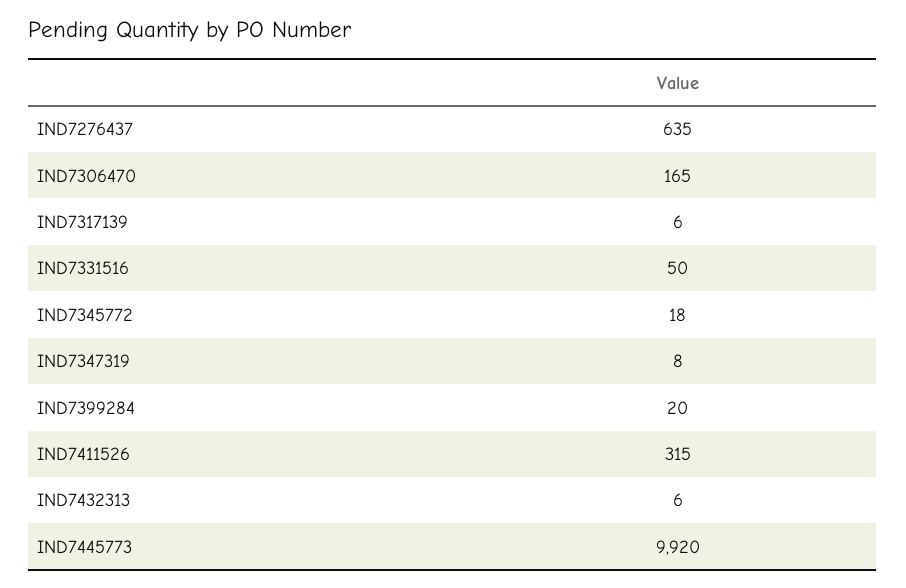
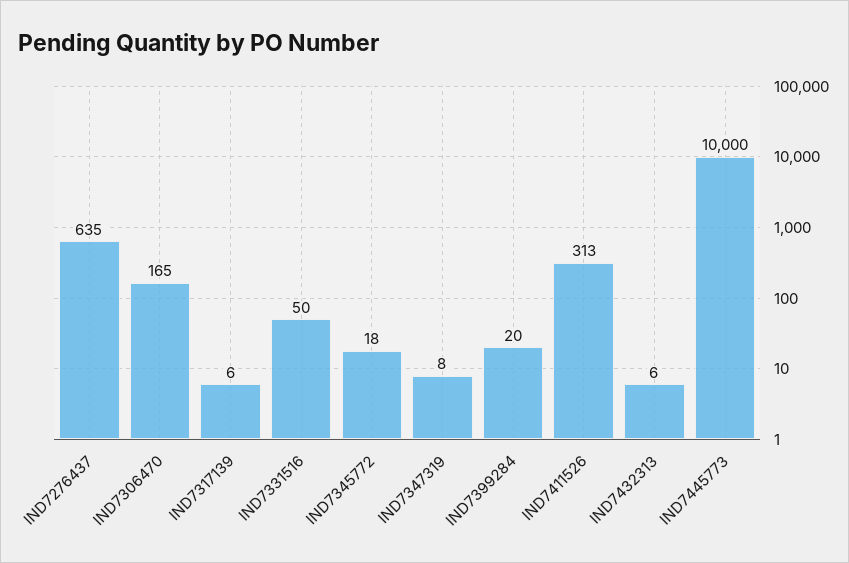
  {
    "IND7276437": 635,
    "IND7306470": 165,
    "IND7317139": 6,
    "IND7331516": 50,
    "IND7345772": 18,
    "IND7347319": 8,
    "IND7399284": 20,
-   "IND7411526": 315,
+   "IND7411526": 313,
    "IND7432313": 6,
-   "IND7445773": 9920
+   "IND7445773": 10000
  }

